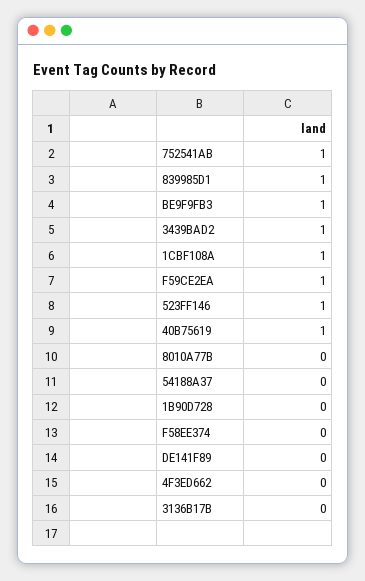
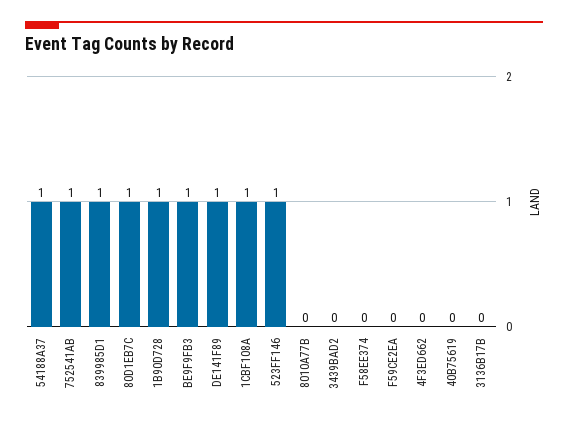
  {
    "752541AB": 1,
    "839985D1": 1,
    "BE9F9FB3": 1,
-   "3439BAD2": 1,
+   "3439BAD2": 0,
    "1CBF108A": 1,
-   "F59CE2EA": 1,
+   "F59CE2EA": 0,
    "523FF146": 1,
-   "40B75619": 1,
+   "40B75619": 0,
    "8010A77B": 0,
-   "54188A37": 0,
+   "54188A37": 1,
-   "1B90D728": 0,
+   "1B90D728": 1,
    "F58EE374": 0,
-   "DE141F89": 0,
+   "DE141F89": 1,
    "4F3ED662": 0,
-   "3136B17B": 0
+   "3136B17B": 0,
+   "80D1EB7C": 1
  }

